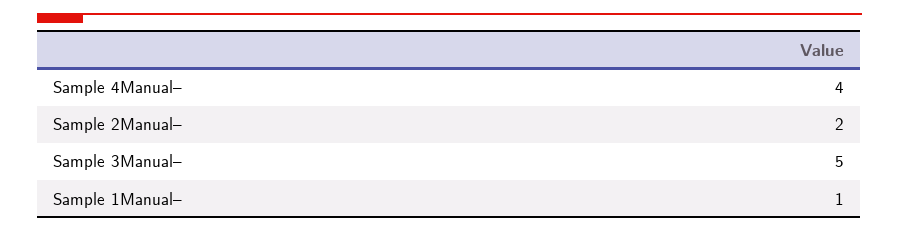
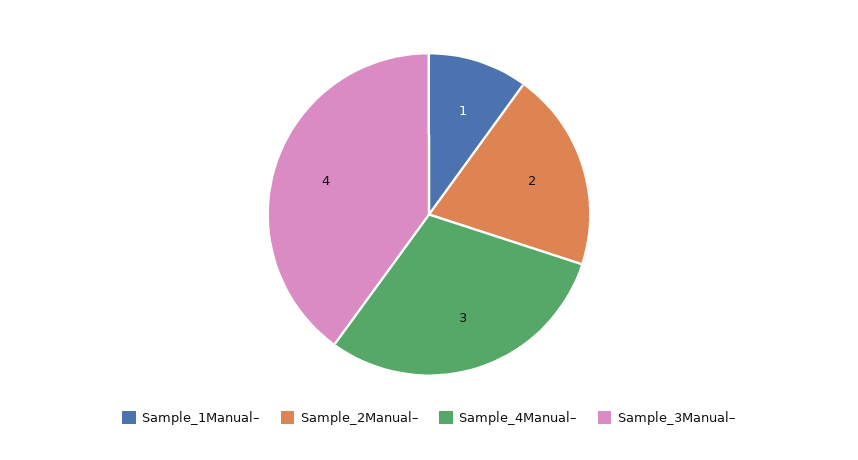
  {
-   "Sample 4Manual–": 4,
+   "Sample 4Manual–": 3,
    "Sample 2Manual–": 2,
-   "Sample 3Manual–": 5,
+   "Sample 3Manual–": 4,
    "Sample 1Manual–": 1
  }

